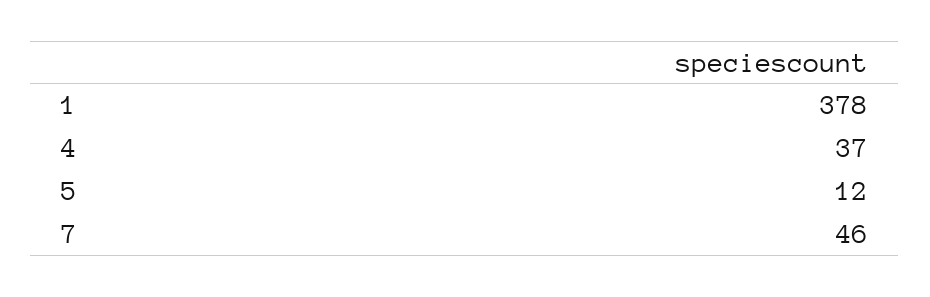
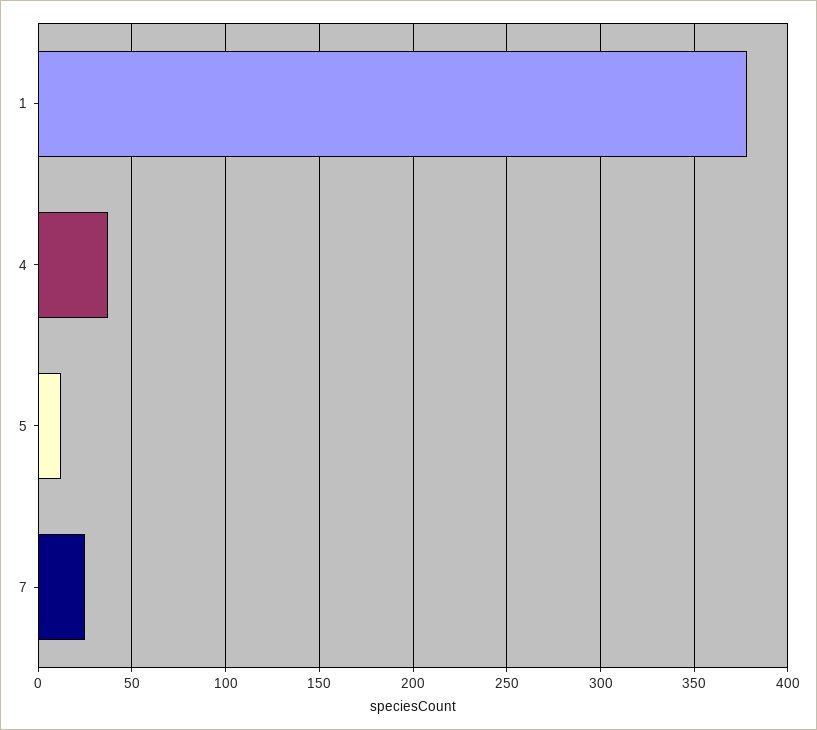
  {
    "1": 378,
    "4": 37,
    "5": 12,
-   "7": 46
+   "7": 25
  }

